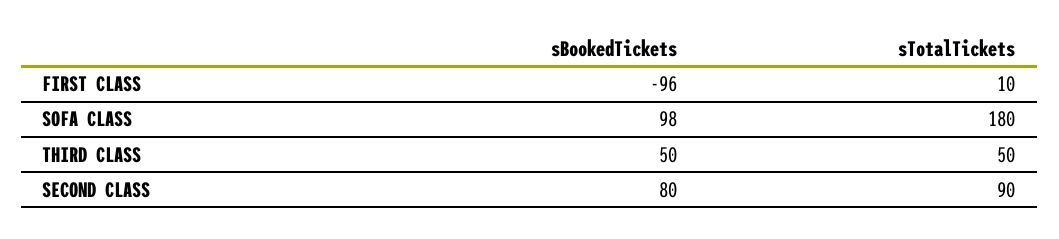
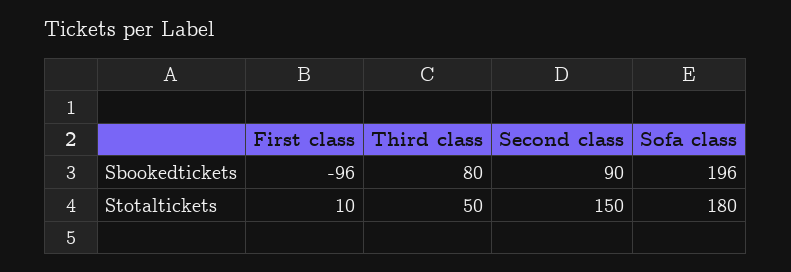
  {
    "sBookedTickets": {
      "FIRST CLASS": -96,
-     "SOFA CLASS": 98,
+     "SOFA CLASS": 196,
-     "THIRD CLASS": 50,
+     "THIRD CLASS": 80,
-     "SECOND CLASS": 80
+     "SECOND CLASS": 90
    },
    "sTotalTickets": {
      "FIRST CLASS": 10,
      "SOFA CLASS": 180,
      "THIRD CLASS": 50,
-     "SECOND CLASS": 90
+     "SECOND CLASS": 150
    }
  }

